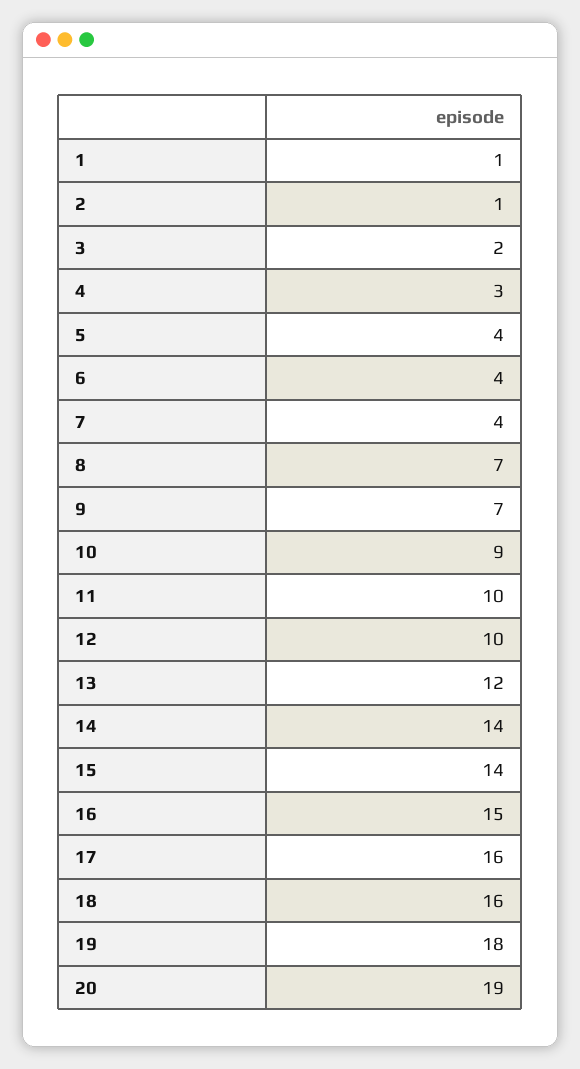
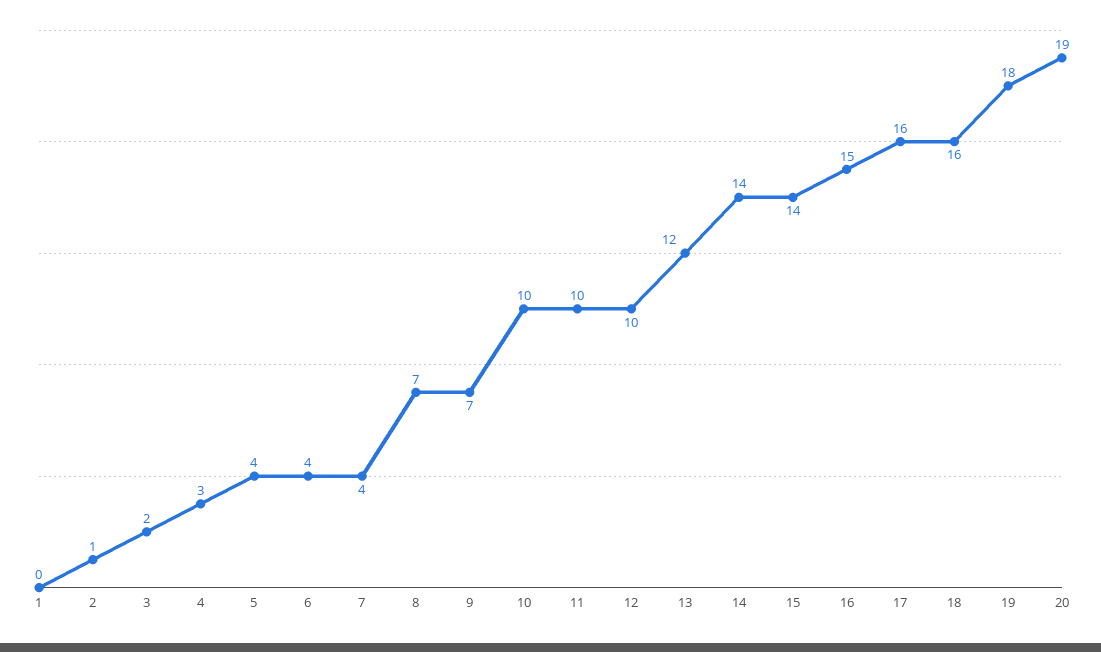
  {
-   "1": 1,
+   "1": 0,
    "2": 1,
    "3": 2,
    "4": 3,
    "5": 4,
    "6": 4,
    "7": 4,
    "8": 7,
    "9": 7,
-   "10": 9,
+   "10": 10,
    "11": 10,
    "12": 10,
    "13": 12,
    "14": 14,
    "15": 14,
    "16": 15,
    "17": 16,
    "18": 16,
    "19": 18,
    "20": 19
  }

